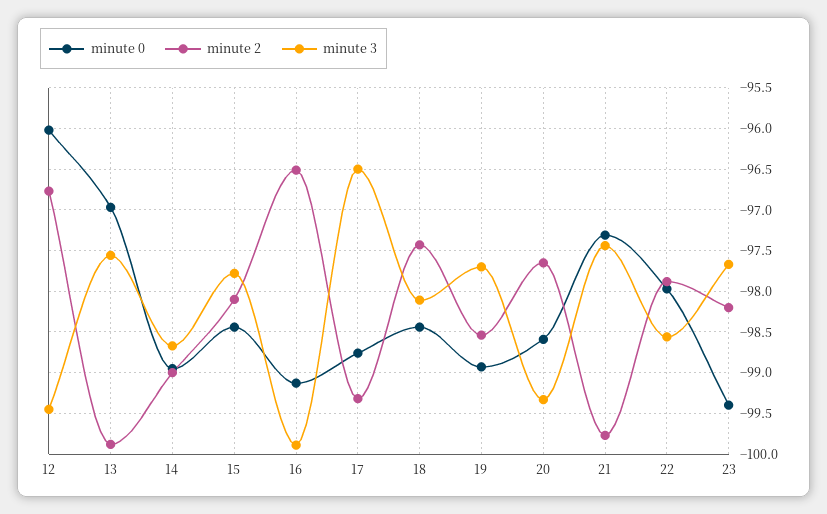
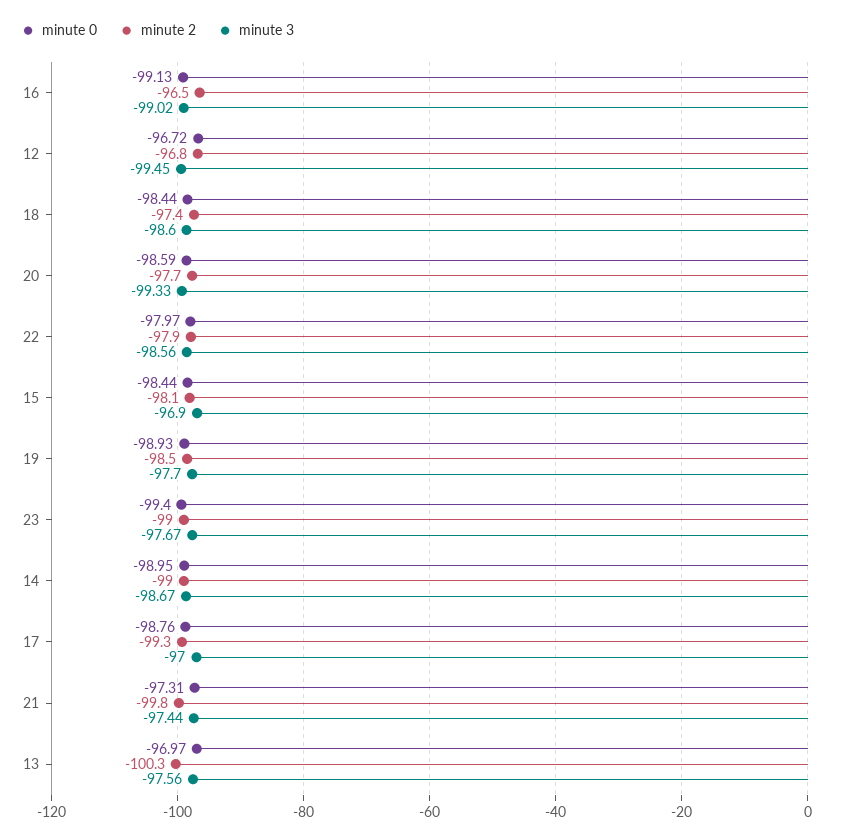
  {
    "minute 0": {
-     "12": -96,
+     "12": -96.72,
      "13": -96.97,
      "14": -98.95,
      "15": -98.44,
      "16": -99.13,
      "17": -98.76,
      "18": -98.44,
      "19": -98.93,
      "20": -98.59,
      "21": -97.31,
      "22": -97.97,
      "23": -99.4
    },
    "minute 2": {
      "12": -96.8,
-     "13": -99.9,
+     "13": -100.3,
      "14": -99,
      "15": -98.1,
      "16": -96.5,
      "17": -99.3,
      "18": -97.4,
      "19": -98.5,
      "20": -97.7,
      "21": -99.8,
      "22": -97.9,
-     "23": -98.2
+     "23": -99
    },
    "minute 3": {
      "12": -99.45,
      "13": -97.56,
      "14": -98.67,
-     "15": -97.8,
+     "15": -96.9,
-     "16": -99.9,
+     "16": -99.02,
-     "17": -96.5,
+     "17": -97,
-     "18": -98.1,
+     "18": -98.6,
      "19": -97.7,
      "20": -99.33,
      "21": -97.44,
      "22": -98.56,
      "23": -97.67
    }
  }

